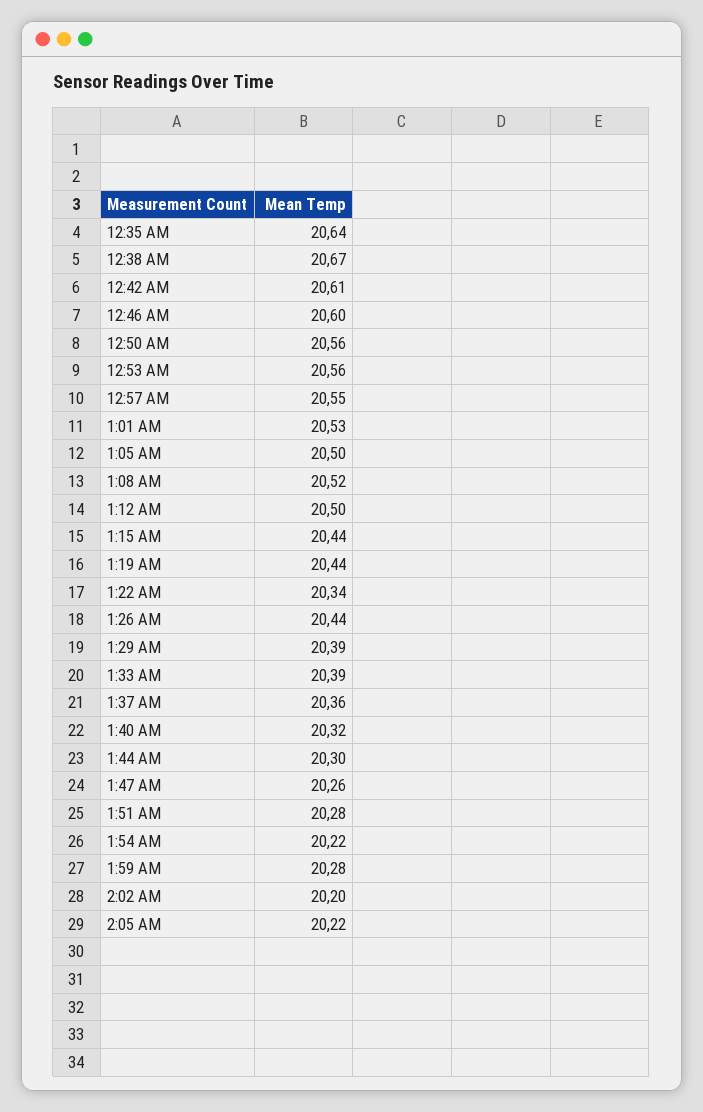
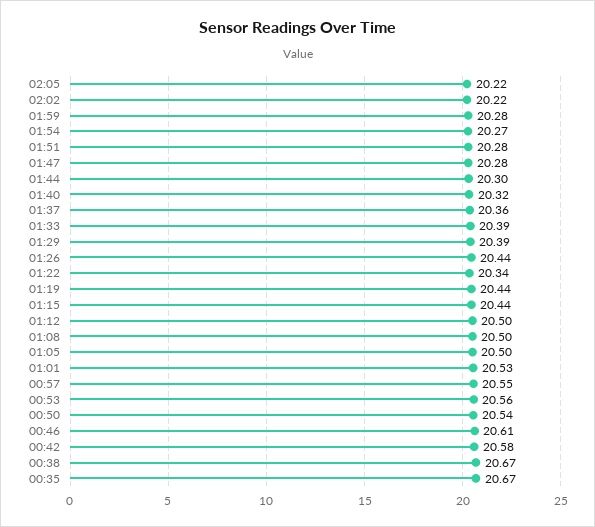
  {
-   "12:35 AM": 20.64,
+   "12:35 AM": 20.67,
    "12:38 AM": 20.67,
-   "12:42 AM": 20.61,
+   "12:42 AM": 20.58,
-   "12:46 AM": 20.6,
+   "12:46 AM": 20.61,
-   "12:50 AM": 20.56,
+   "12:50 AM": 20.54,
    "12:53 AM": 20.56,
    "12:57 AM": 20.55,
    "1:01 AM": 20.53,
    "1:05 AM": 20.5,
-   "1:08 AM": 20.52,
+   "1:08 AM": 20.5,
    "1:12 AM": 20.5,
    "1:15 AM": 20.44,
    "1:19 AM": 20.44,
    "1:22 AM": 20.34,
    "1:26 AM": 20.44,
    "1:29 AM": 20.39,
    "1:33 AM": 20.39,
    "1:37 AM": 20.36,
    "1:40 AM": 20.32,
    "1:44 AM": 20.3,
-   "1:47 AM": 20.26,
+   "1:47 AM": 20.28,
    "1:51 AM": 20.28,
-   "1:54 AM": 20.22,
+   "1:54 AM": 20.27,
    "1:59 AM": 20.28,
-   "2:02 AM": 20.2,
+   "2:02 AM": 20.22,
    "2:05 AM": 20.22
  }

